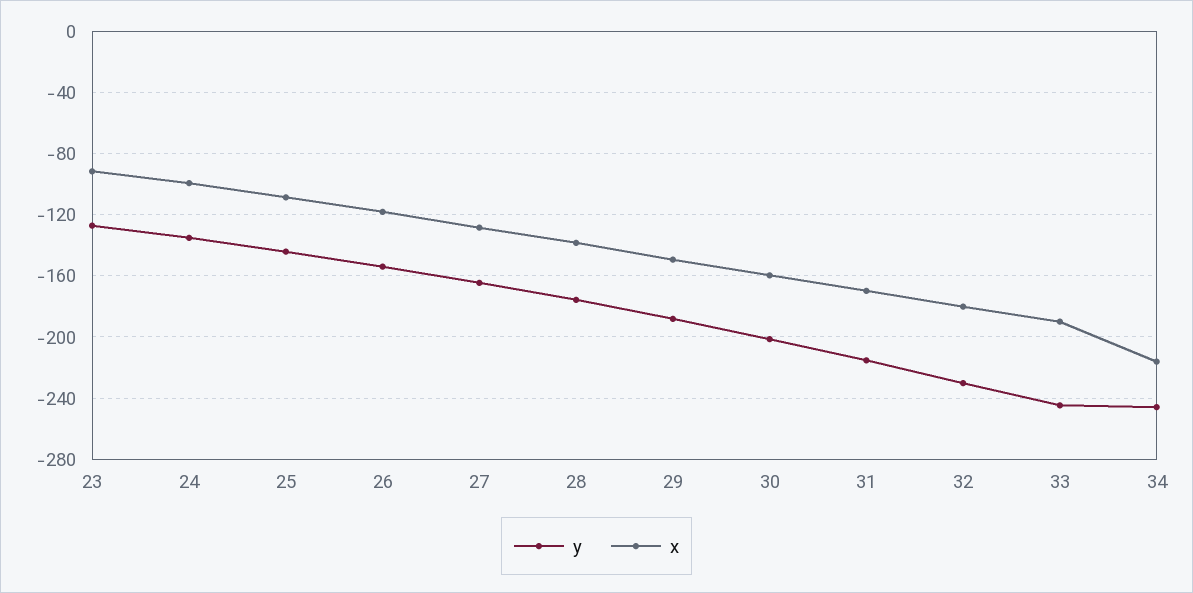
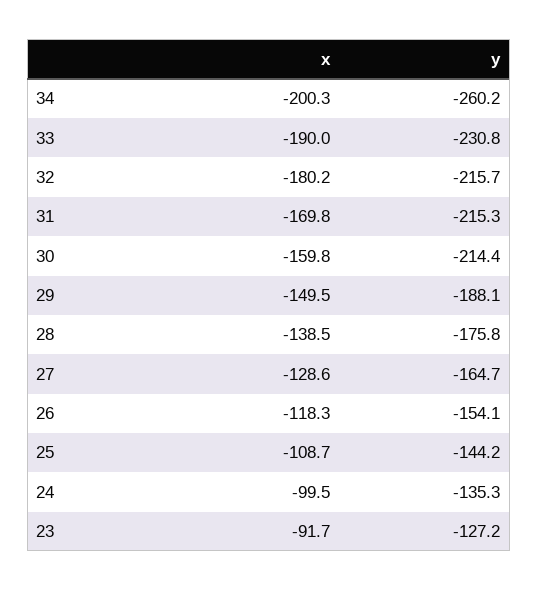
  {
    "y": {
      "23": -127.2,
      "24": -135.3,
      "25": -144.2,
      "26": -154.1,
      "27": -164.7,
      "28": -175.8,
      "29": -188.1,
-     "30": -200,
+     "30": -214.4,
      "31": -215.3,
-     "32": -230,
+     "32": -215.7,
-     "33": -245,
+     "33": -230.8,
-     "34": -245
+     "34": -260.2
    },
    "x": {
      "23": -91.7,
      "24": -99.5,
      "25": -108.7,
      "26": -118.3,
      "27": -128.6,
      "28": -138.5,
      "29": -149.5,
      "30": -159.8,
      "31": -169.8,
      "32": -180.2,
      "33": -190,
-     "34": -215
+     "34": -200.3
    }
  }

